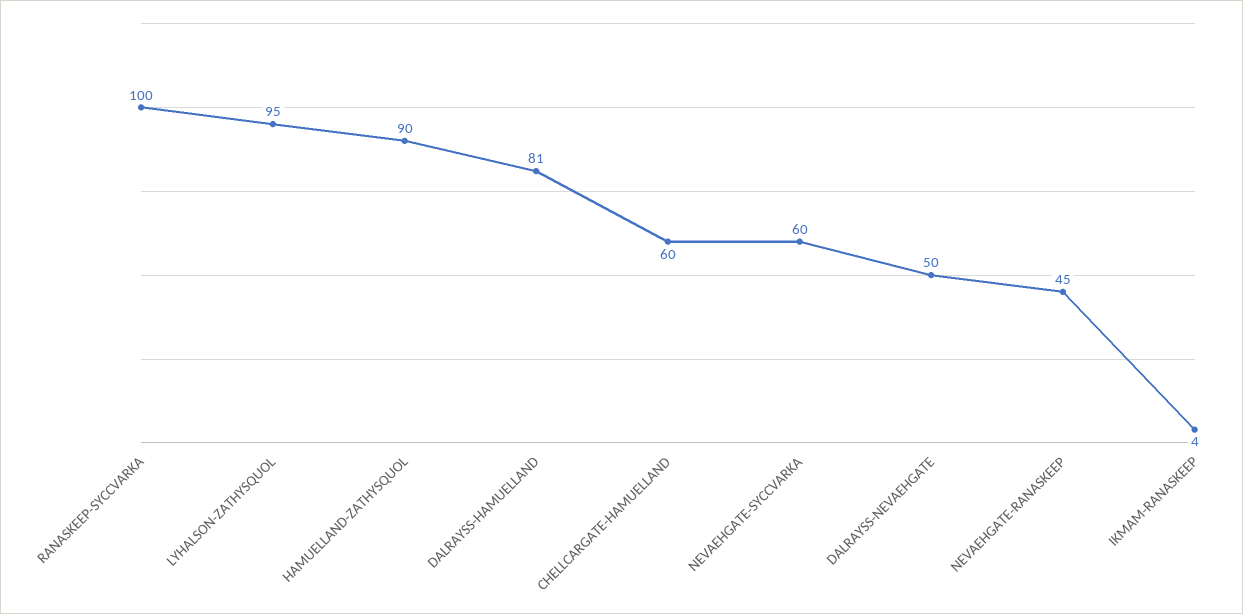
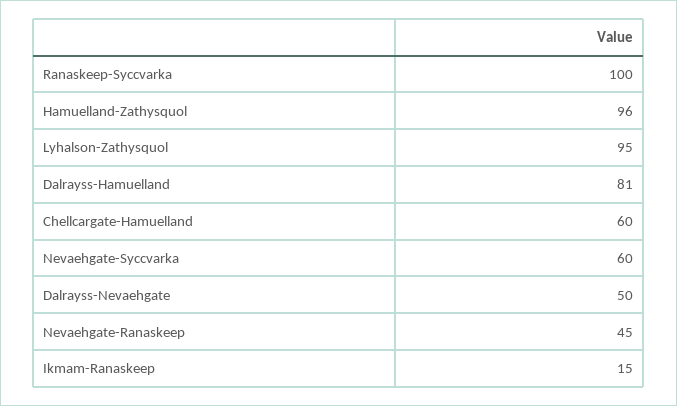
  {
    "RANASKEEP-SYCCVARKA": 100,
    "LYHALSON-ZATHYSQUOL": 95,
-   "HAMUELLAND-ZATHYSQUOL": 90,
+   "HAMUELLAND-ZATHYSQUOL": 96,
    "DALRAYSS-HAMUELLAND": 81,
    "CHELLCARGATE-HAMUELLAND": 60,
    "NEVAEHGATE-SYCCVARKA": 60,
    "DALRAYSS-NEVAEHGATE": 50,
    "NEVAEHGATE-RANASKEEP": 45,
-   "IKMAM-RANASKEEP": 4
+   "IKMAM-RANASKEEP": 15
  }

